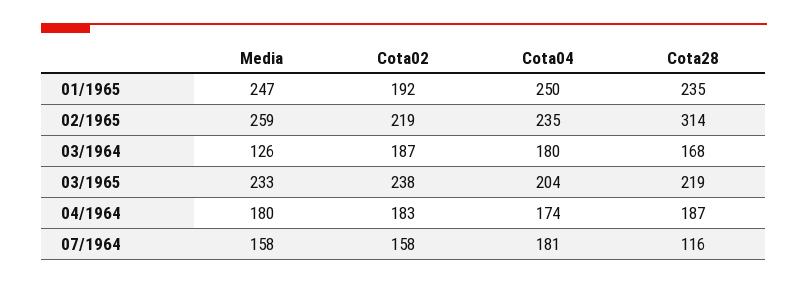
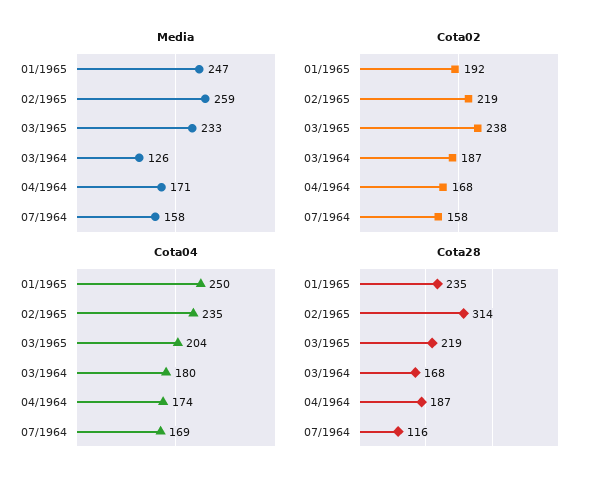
  {
    "Media": {
      "01/1965": 247,
      "02/1965": 259,
      "03/1964": 126,
      "03/1965": 233,
-     "04/1964": 180,
+     "04/1964": 171,
      "07/1964": 158
    },
    "Cota02": {
      "01/1965": 192,
      "02/1965": 219,
      "03/1964": 187,
      "03/1965": 238,
-     "04/1964": 183,
+     "04/1964": 168,
      "07/1964": 158
    },
    "Cota04": {
      "01/1965": 250,
      "02/1965": 235,
      "03/1964": 180,
      "03/1965": 204,
      "04/1964": 174,
-     "07/1964": 181
+     "07/1964": 169
    },
    "Cota28": {
      "01/1965": 235,
      "02/1965": 314,
      "03/1964": 168,
      "03/1965": 219,
      "04/1964": 187,
      "07/1964": 116
    }
  }

